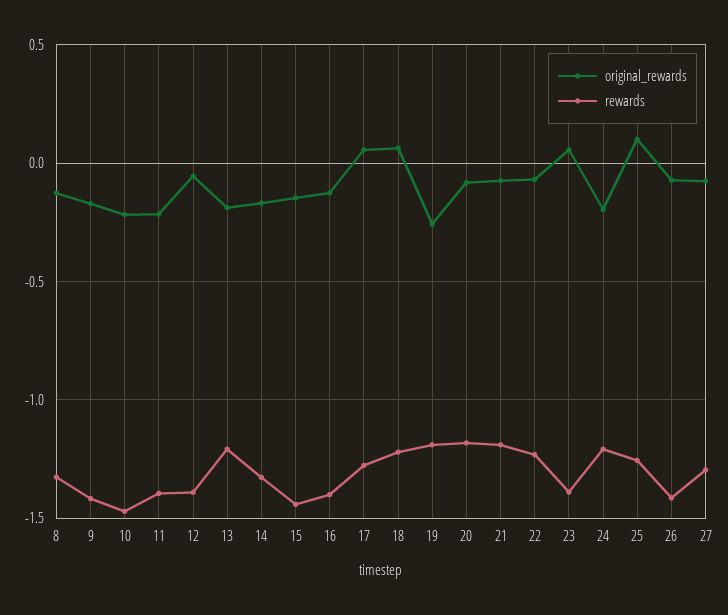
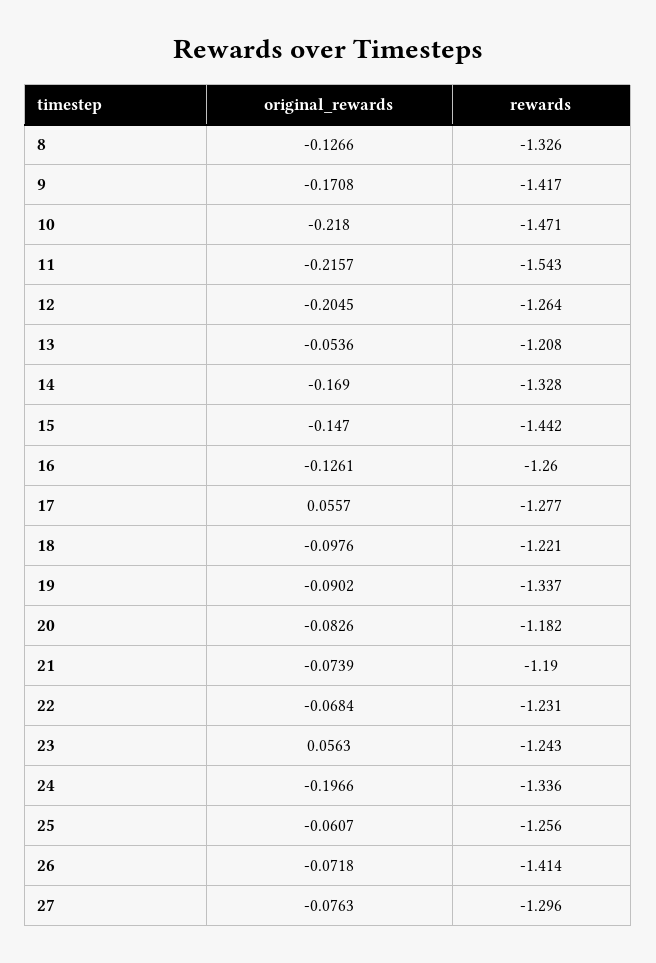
  {
    "original_rewards": {
      "8": -0.1266,
      "9": -0.1708,
      "10": -0.218,
      "11": -0.2157,
-     "12": -0.05,
+     "12": -0.2045,
-     "13": -0.2,
+     "13": -0.0536,
      "14": -0.169,
      "15": -0.147,
      "16": -0.1261,
      "17": 0.0557,
-     "18": 0.05,
+     "18": -0.0976,
-     "19": -0.25,
+     "19": -0.0902,
      "20": -0.0826,
      "21": -0.0739,
      "22": -0.0684,
      "23": 0.0563,
      "24": -0.1966,
-     "25": 0.1,
+     "25": -0.0607,
      "26": -0.0718,
      "27": -0.0763
    },
    "rewards": {
      "8": -1.326,
      "9": -1.417,
      "10": -1.471,
-     "11": -1.4,
+     "11": -1.543,
-     "12": -1.4,
+     "12": -1.264,
      "13": -1.208,
      "14": -1.328,
      "15": -1.442,
-     "16": -1.4,
+     "16": -1.26,
      "17": -1.277,
      "18": -1.221,
-     "19": -1.2,
+     "19": -1.337,
      "20": -1.182,
      "21": -1.19,
      "22": -1.231,
-     "23": -1.4,
+     "23": -1.243,
-     "24": -1.2,
+     "24": -1.336,
      "25": -1.256,
      "26": -1.414,
      "27": -1.296
    }
  }

